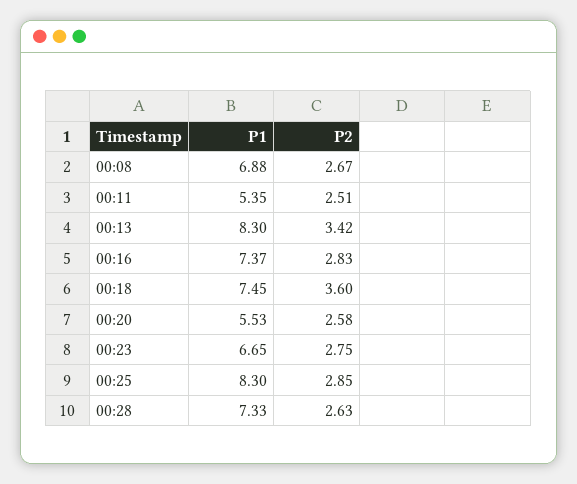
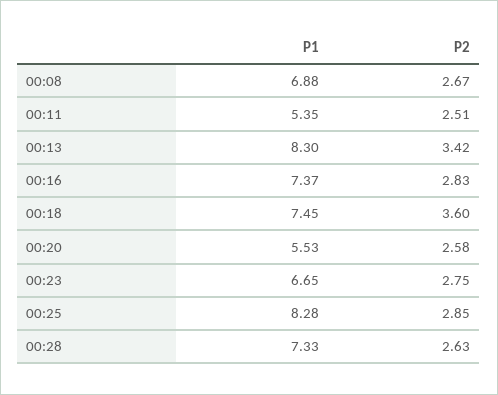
  {
    "P1": {
      "00:08": 6.88,
      "00:11": 5.35,
      "00:13": 8.3,
      "00:16": 7.37,
      "00:18": 7.45,
      "00:20": 5.53,
      "00:23": 6.65,
-     "00:25": 8.3,
+     "00:25": 8.28,
      "00:28": 7.33
    },
    "P2": {
      "00:08": 2.67,
      "00:11": 2.51,
      "00:13": 3.42,
      "00:16": 2.83,
      "00:18": 3.6,
      "00:20": 2.58,
      "00:23": 2.75,
      "00:25": 2.85,
      "00:28": 2.63
    }
  }

